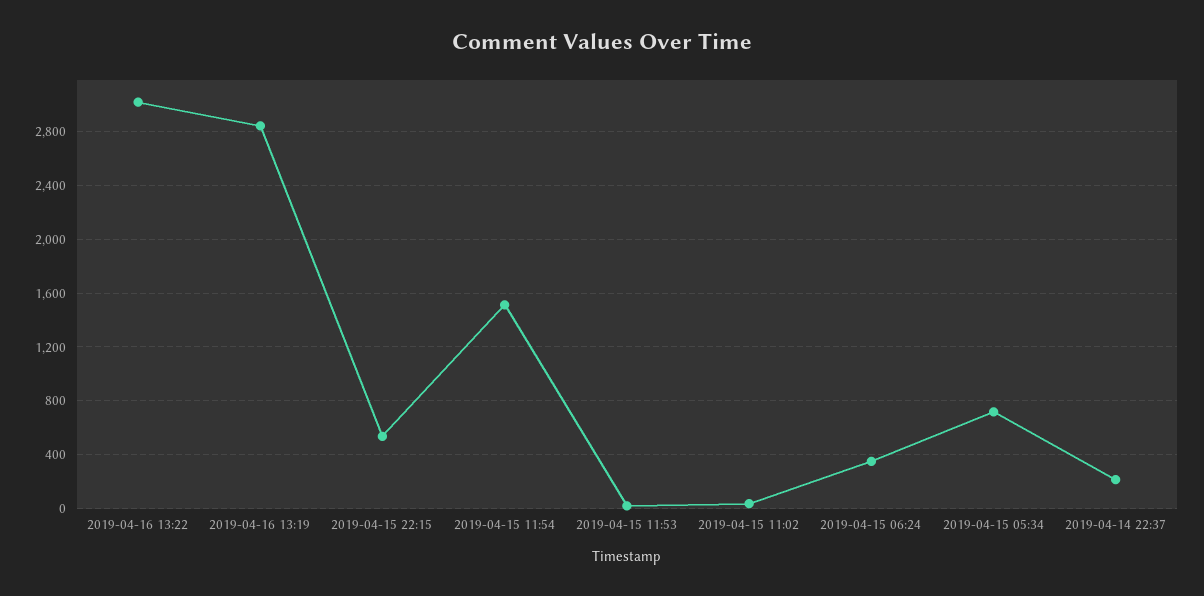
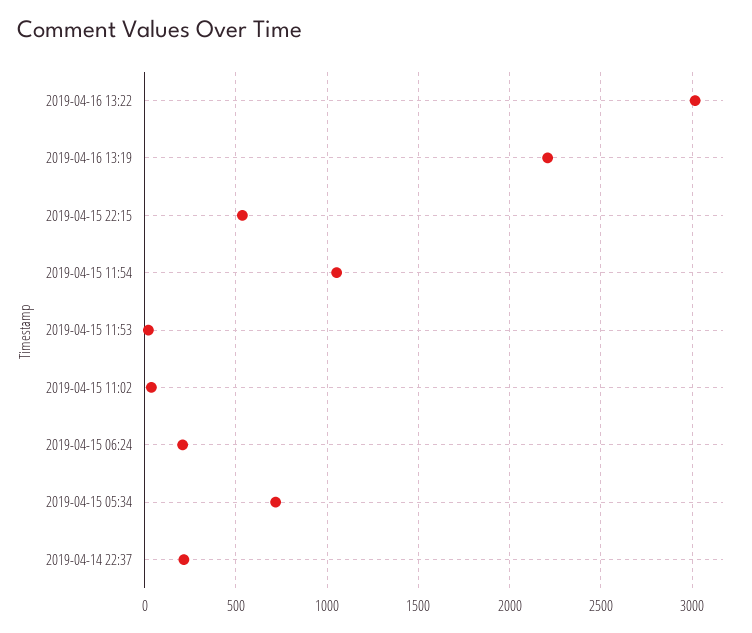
  {
    "2019-04-16 13:22": 3000,
-   "2019-04-16 13:19": 2850,
+   "2019-04-16 13:19": 2200,
    "2019-04-15 22:15": 550,
-   "2019-04-15 11:54": 1500,
+   "2019-04-15 11:54": 1050,
    "2019-04-15 11:53": 0,
    "2019-04-15 11:02": 50,
-   "2019-04-15 06:24": 350,
+   "2019-04-15 06:24": 200,
    "2019-04-15 05:34": 700,
    "2019-04-14 22:37": 200
  }

